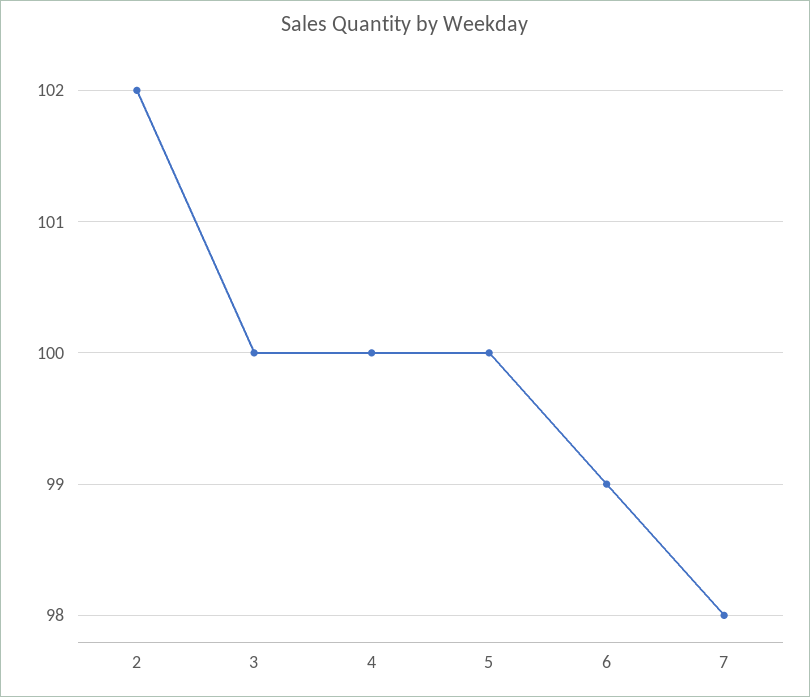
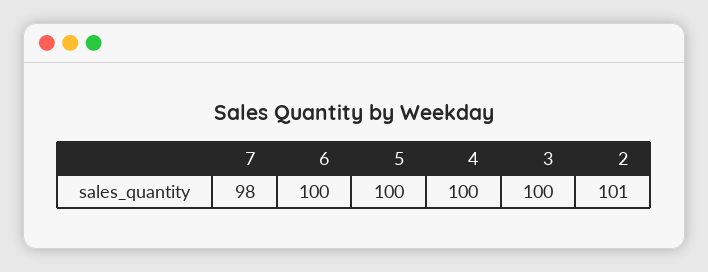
  {
-   "2": 102,
+   "2": 101,
    "3": 100,
    "4": 100,
    "5": 100,
-   "6": 99,
+   "6": 100,
    "7": 98
  }

